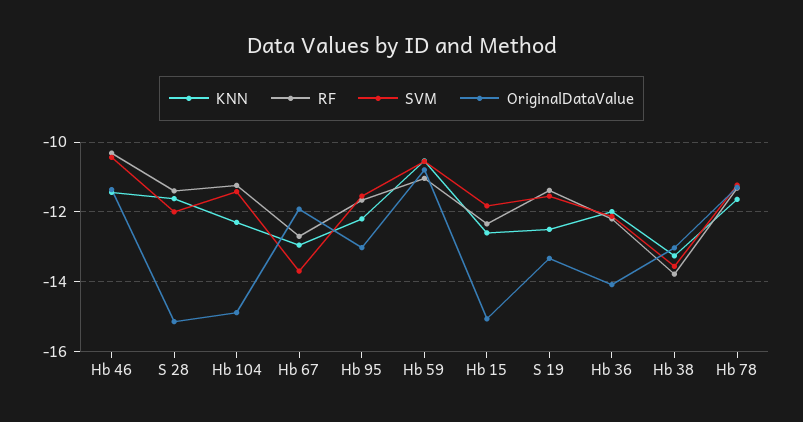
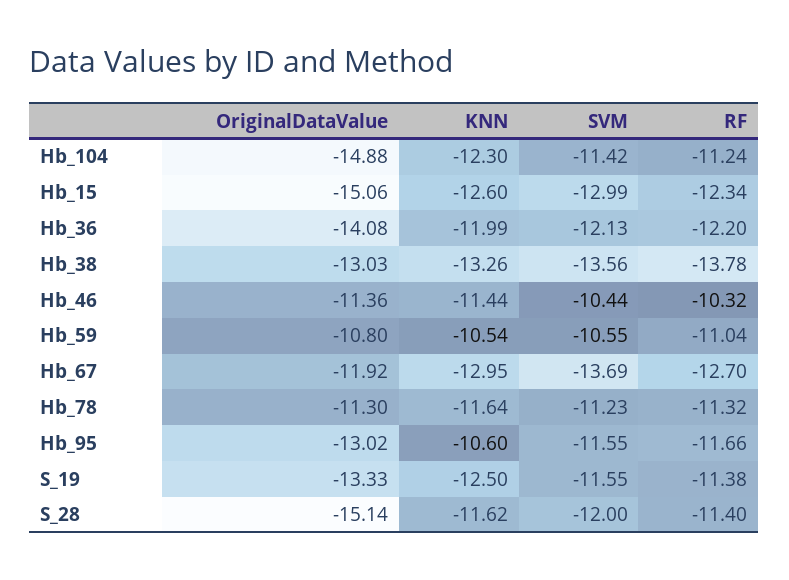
  {
    "KNN": {
      "Hb 46": -11.44,
      "S 28": -11.62,
      "Hb 104": -12.3,
      "Hb 67": -12.95,
-     "Hb 95": -12.2,
+     "Hb 95": -10.6,
      "Hb 59": -10.54,
      "Hb 15": -12.6,
      "S 19": -12.5,
      "Hb 36": -11.99,
      "Hb 38": -13.26,
      "Hb 78": -11.64
    },
    "RF": {
      "Hb 46": -10.32,
      "S 28": -11.4,
      "Hb 104": -11.24,
      "Hb 67": -12.7,
      "Hb 95": -11.66,
      "Hb 59": -11.04,
      "Hb 15": -12.34,
      "S 19": -11.38,
      "Hb 36": -12.2,
      "Hb 38": -13.78,
      "Hb 78": -11.32
    },
    "SVM": {
      "Hb 46": -10.44,
      "S 28": -12,
      "Hb 104": -11.42,
      "Hb 67": -13.69,
      "Hb 95": -11.55,
      "Hb 59": -10.55,
-     "Hb 15": -11.8,
+     "Hb 15": -12.99,
      "S 19": -11.55,
      "Hb 36": -12.13,
      "Hb 38": -13.56,
      "Hb 78": -11.23
    },
    "OriginalDataValue": {
      "Hb 46": -11.36,
      "S 28": -15.14,
      "Hb 104": -14.88,
      "Hb 67": -11.92,
      "Hb 95": -13.02,
      "Hb 59": -10.8,
      "Hb 15": -15.06,
      "S 19": -13.33,
      "Hb 36": -14.08,
      "Hb 38": -13.03,
      "Hb 78": -11.3
    }
  }

